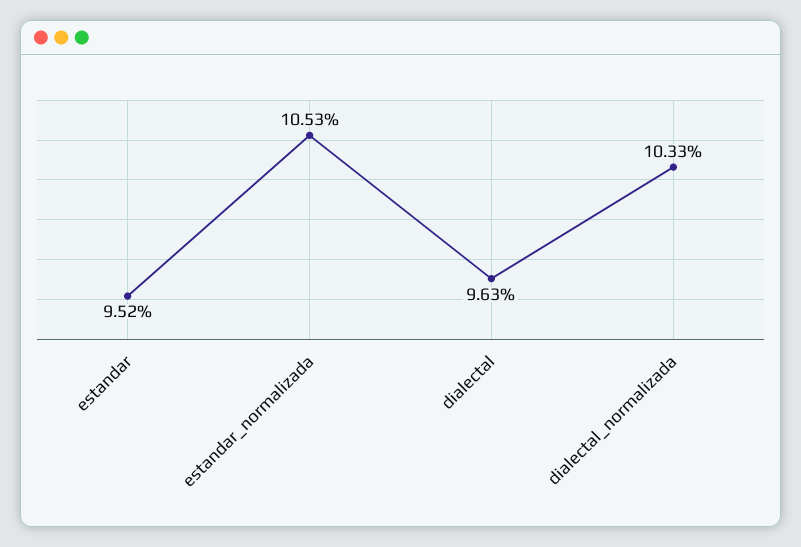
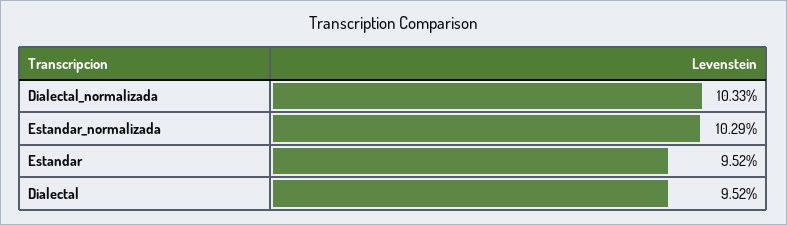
  {
    "estandar": 9.52,
-   "estandar_normalizada": 10.53,
+   "estandar_normalizada": 10.29,
-   "dialectal": 9.63,
+   "dialectal": 9.52,
    "dialectal_normalizada": 10.33
  }

